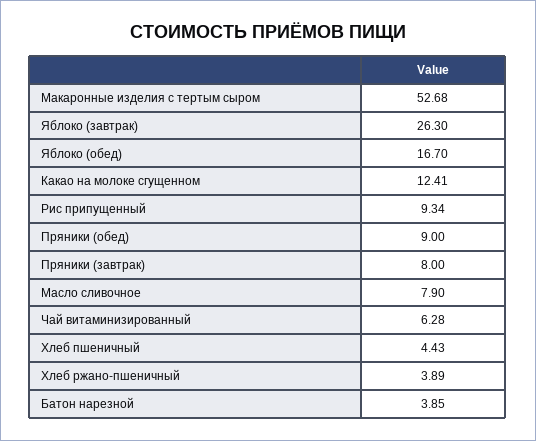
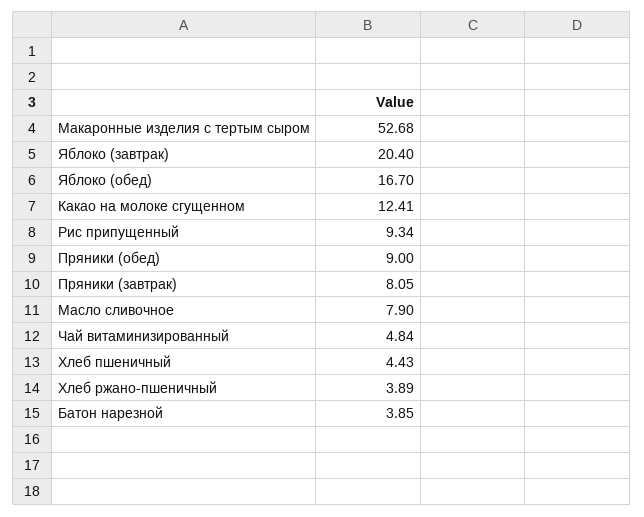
  {
    "Макаронные изделия с тертым сыром": 52.68,
-   "Яблоко (завтрак)": 26.3,
+   "Яблоко (завтрак)": 20.4,
    "Яблоко (обед)": 16.7,
    "Какао на молоке сгущенном": 12.41,
    "Рис припущенный": 9.34,
    "Пряники (обед)": 9,
-   "Пряники (завтрак)": 8,
+   "Пряники (завтрак)": 8.05,
    "Масло сливочное": 7.9,
-   "Чай витаминизированный": 6.28,
+   "Чай витаминизированный": 4.84,
    "Хлеб пшеничный": 4.43,
    "Хлеб ржано-пшеничный": 3.89,
    "Батон нарезной": 3.85
  }

